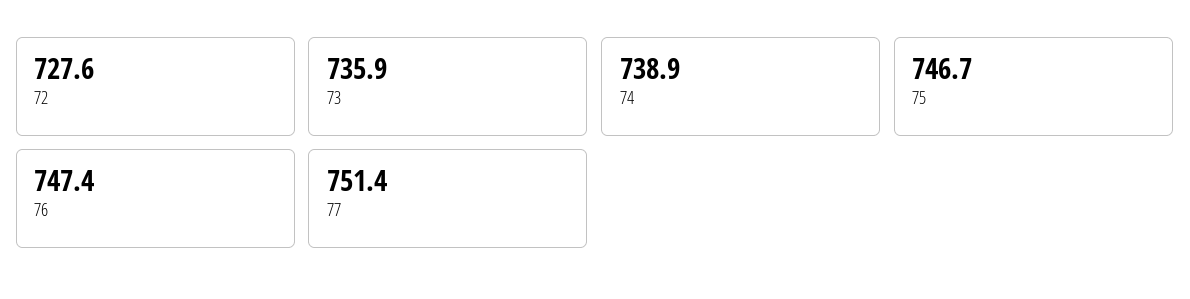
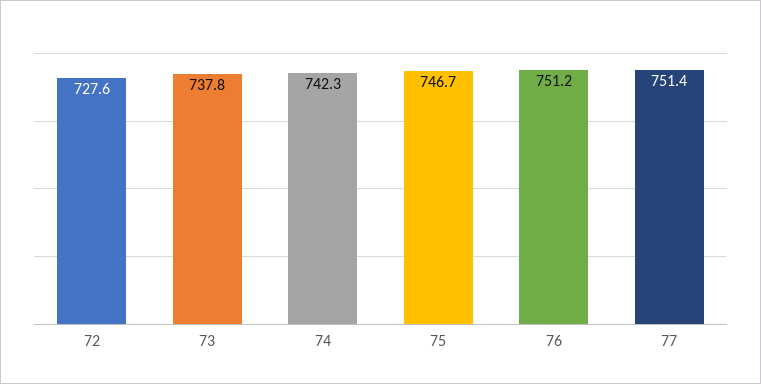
  {
    "72": 727.6,
-   "73": 735.9,
+   "73": 737.8,
-   "74": 738.9,
+   "74": 742.3,
    "75": 746.7,
-   "76": 747.4,
+   "76": 751.2,
    "77": 751.4
  }

